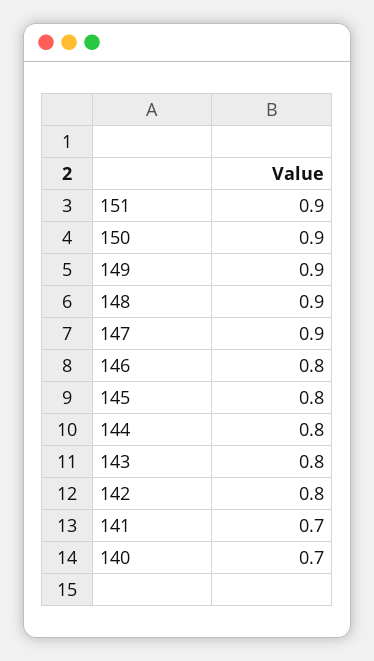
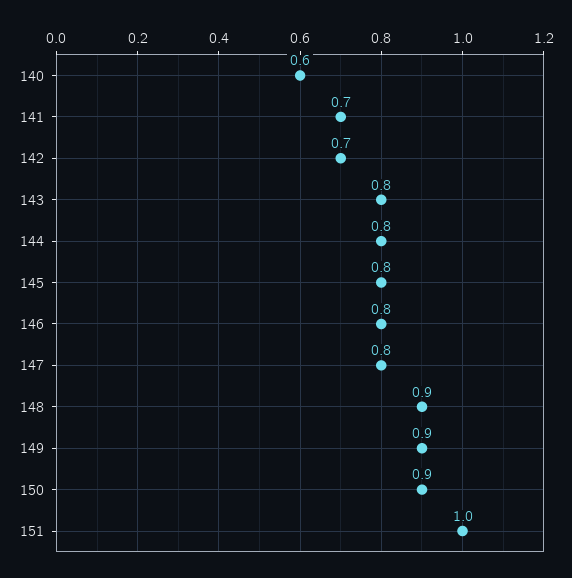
  {
-   "151": 0.9,
+   "151": 1,
    "150": 0.9,
    "149": 0.9,
    "148": 0.9,
-   "147": 0.9,
+   "147": 0.8,
    "146": 0.8,
    "145": 0.8,
    "144": 0.8,
    "143": 0.8,
-   "142": 0.8,
+   "142": 0.7,
    "141": 0.7,
-   "140": 0.7
+   "140": 0.6
  }

